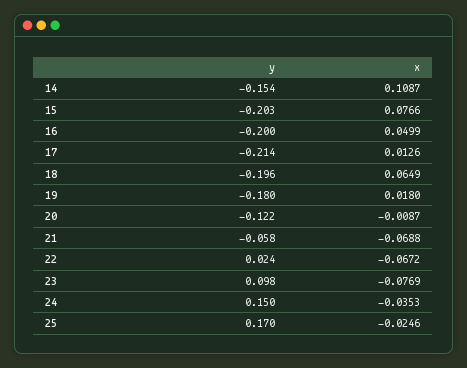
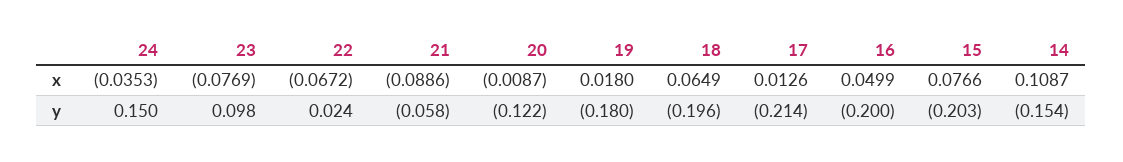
  {
    "y": {
      "14": -0.154,
      "15": -0.203,
      "16": -0.2,
      "17": -0.214,
      "18": -0.196,
      "19": -0.18,
      "20": -0.122,
      "21": -0.058,
      "22": 0.024,
      "23": 0.098,
-     "24": 0.15,
+     "24": 0.15
-     "25": 0.17
    },
    "x": {
      "14": 0.1087,
      "15": 0.0766,
      "16": 0.0499,
      "17": 0.0126,
      "18": 0.0649,
      "19": 0.018,
      "20": -0.0087,
-     "21": -0.0688,
+     "21": -0.0886,
      "22": -0.0672,
      "23": -0.0769,
-     "24": -0.0353,
+     "24": -0.0353
-     "25": -0.0246
    }
  }

